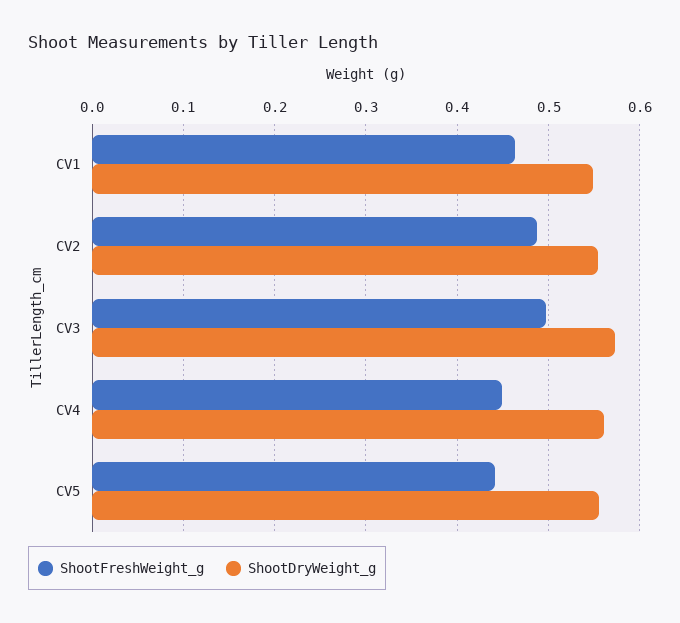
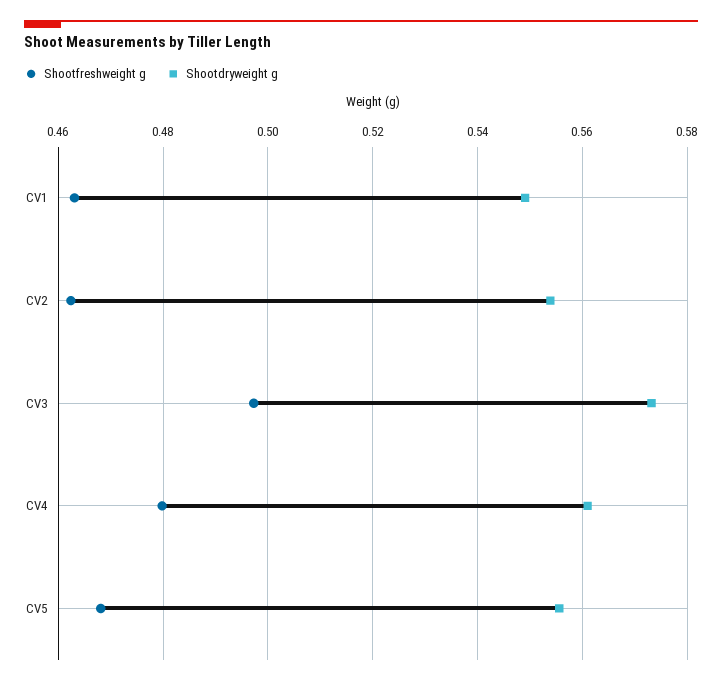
  {
    "ShootFreshWeight_g": {
      "CV1": 0.464,
-     "CV2": 0.49,
+     "CV2": 0.462,
      "CV3": 0.498,
-     "CV4": 0.45,
+     "CV4": 0.48,
-     "CV5": 0.44
+     "CV5": 0.468
    },
    "ShootDryWeight_g": {
      "CV1": 0.55,
      "CV2": 0.554,
      "CV3": 0.574,
      "CV4": 0.562,
      "CV5": 0.556
    }
  }

